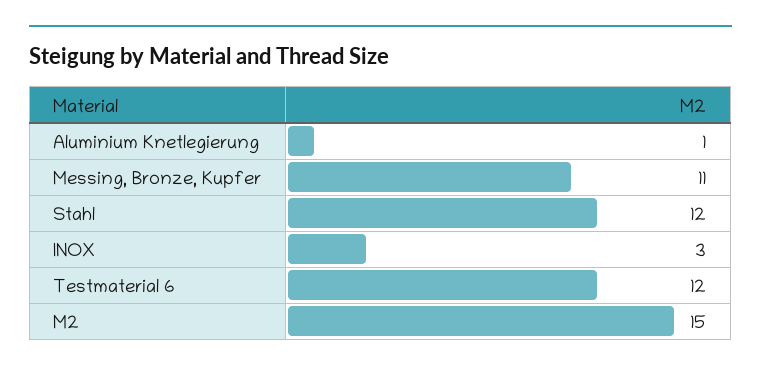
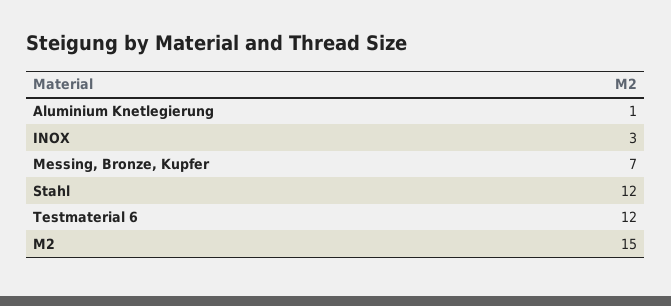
  {
    "Aluminium Knetlegierung": 1,
-   "Messing, Bronze, Kupfer": 11,
+   "Messing, Bronze, Kupfer": 7,
    "Stahl": 12,
    "INOX": 3,
    "Testmaterial 6": 12,
    "M2": 15
  }

